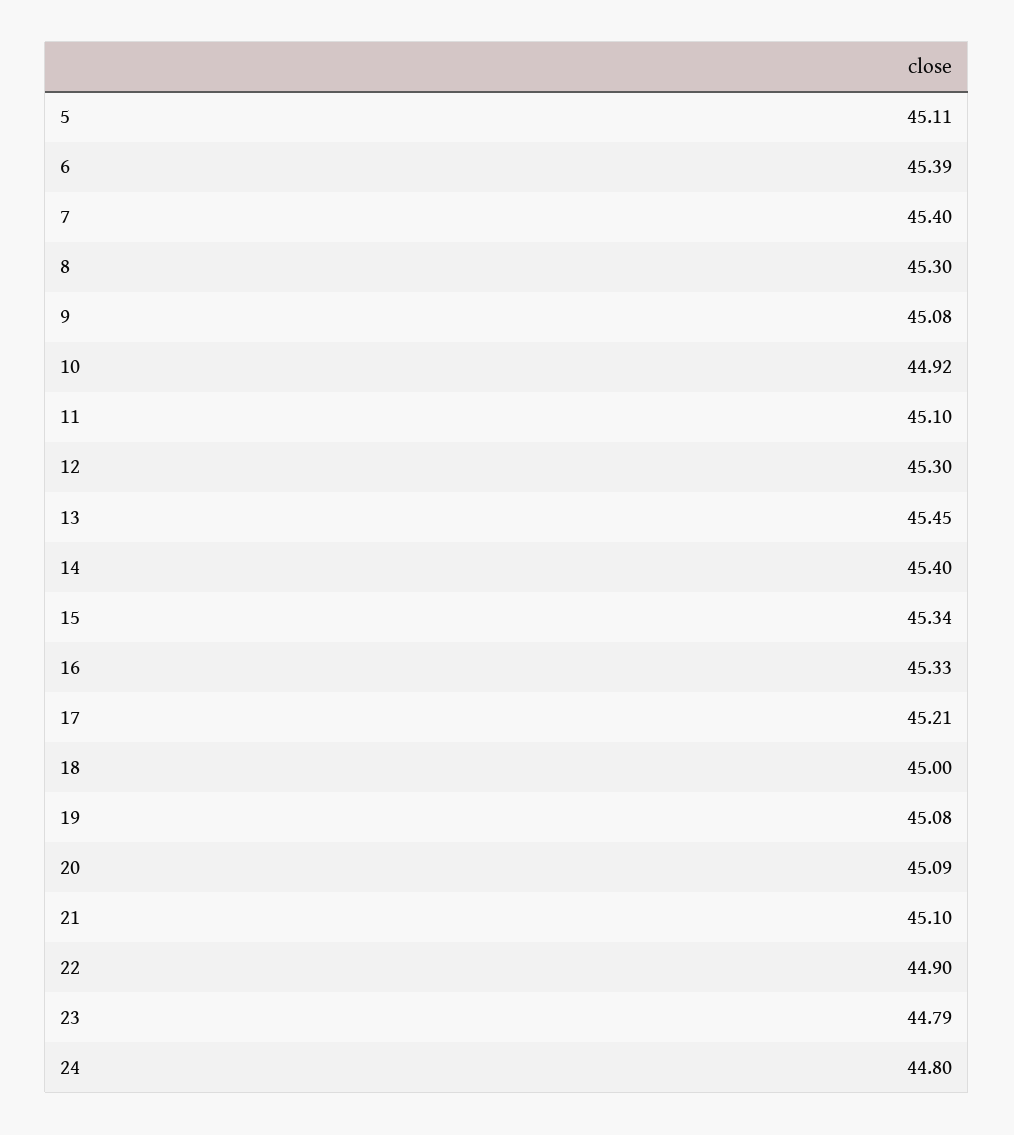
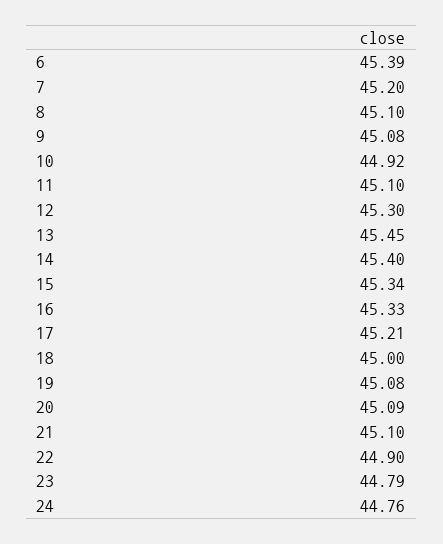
  {
-   "5": 45.11,
    "6": 45.39,
-   "7": 45.4,
+   "7": 45.2,
-   "8": 45.3,
+   "8": 45.1,
    "9": 45.08,
    "10": 44.92,
    "11": 45.1,
    "12": 45.3,
    "13": 45.45,
    "14": 45.4,
    "15": 45.34,
    "16": 45.33,
    "17": 45.21,
    "18": 45,
    "19": 45.08,
    "20": 45.09,
    "21": 45.1,
    "22": 44.9,
    "23": 44.79,
-   "24": 44.8
+   "24": 44.76
  }

